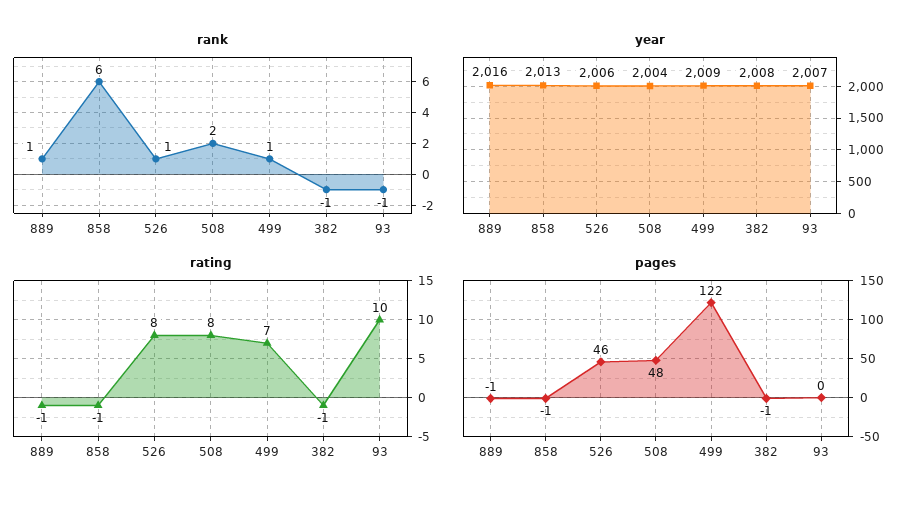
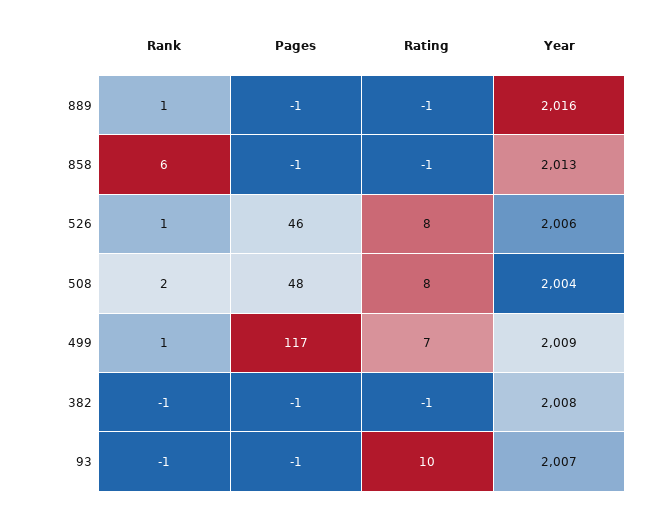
  {
    "rank": {
      "889": 1,
      "858": 6,
      "526": 1,
      "508": 2,
      "499": 1,
      "382": -1,
      "93": -1
    },
    "year": {
      "889": 2016,
      "858": 2013,
      "526": 2006,
      "508": 2004,
      "499": 2009,
      "382": 2008,
      "93": 2007
    },
    "rating": {
      "889": -1,
      "858": -1,
      "526": 8,
      "508": 8,
      "499": 7,
      "382": -1,
      "93": 10
    },
    "pages": {
      "889": -1,
      "858": -1,
      "526": 46,
      "508": 48,
-     "499": 122,
+     "499": 117,
      "382": -1,
-     "93": 0
+     "93": -1
    }
  }

